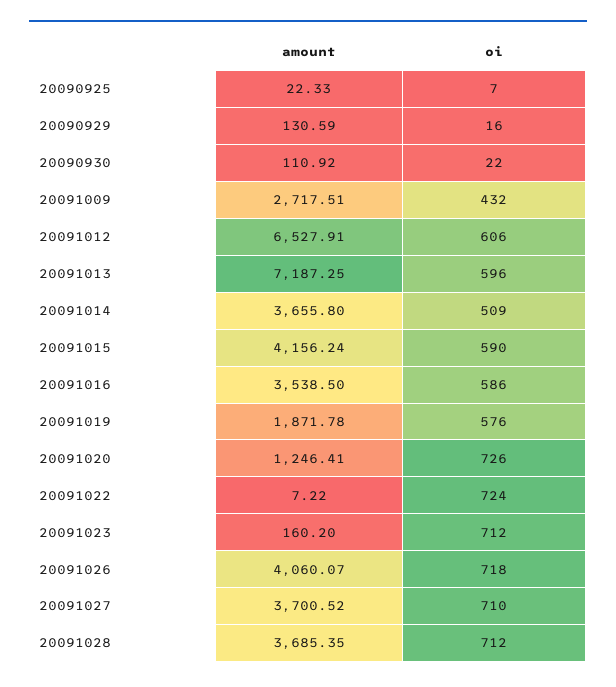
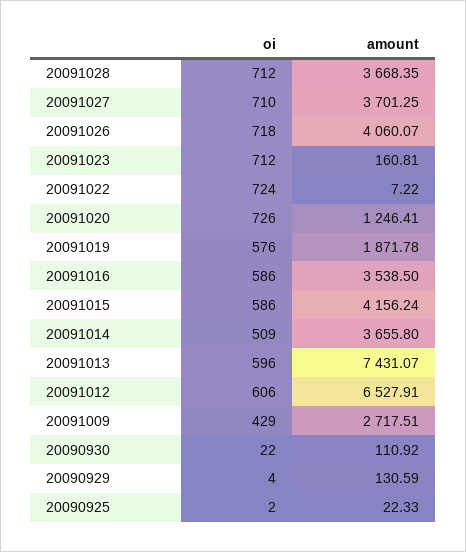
  {
    "amount": {
      "20090925": 22.33,
      "20090929": 130.59,
      "20090930": 110.92,
      "20091009": 2717.51,
      "20091012": 6527.91,
-     "20091013": 7187.25,
+     "20091013": 7431.07,
      "20091014": 3655.8,
      "20091015": 4156.24,
      "20091016": 3538.5,
      "20091019": 1871.78,
      "20091020": 1246.41,
      "20091022": 7.22,
-     "20091023": 160.2,
+     "20091023": 160.81,
      "20091026": 4060.07,
-     "20091027": 3700.52,
+     "20091027": 3701.25,
-     "20091028": 3685.35
+     "20091028": 3668.35
    },
    "oi": {
-     "20090925": 7,
+     "20090925": 2,
-     "20090929": 16,
+     "20090929": 4,
      "20090930": 22,
-     "20091009": 432,
+     "20091009": 429,
      "20091012": 606,
      "20091013": 596,
      "20091014": 509,
-     "20091015": 590,
+     "20091015": 586,
      "20091016": 586,
      "20091019": 576,
      "20091020": 726,
      "20091022": 724,
      "20091023": 712,
      "20091026": 718,
      "20091027": 710,
      "20091028": 712
    }
  }

